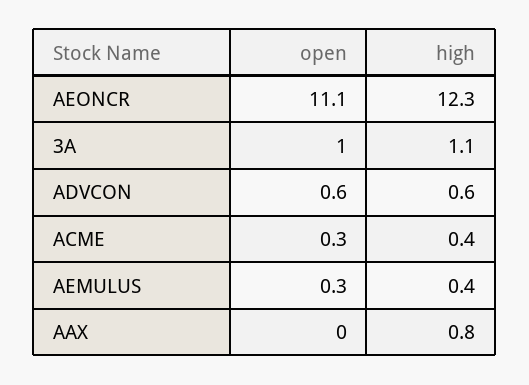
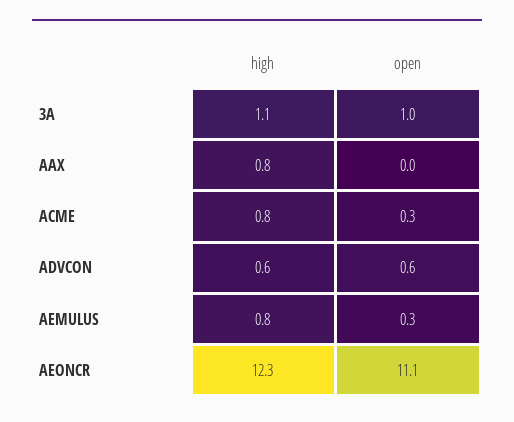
  {
    "open": {
      "AEONCR": 11.1,
      "3A": 1,
      "ADVCON": 0.6,
      "ACME": 0.3,
      "AEMULUS": 0.3,
      "AAX": 0
    },
    "high": {
      "AEONCR": 12.3,
      "3A": 1.1,
      "ADVCON": 0.6,
-     "ACME": 0.4,
+     "ACME": 0.8,
-     "AEMULUS": 0.4,
+     "AEMULUS": 0.8,
      "AAX": 0.8
    }
  }

